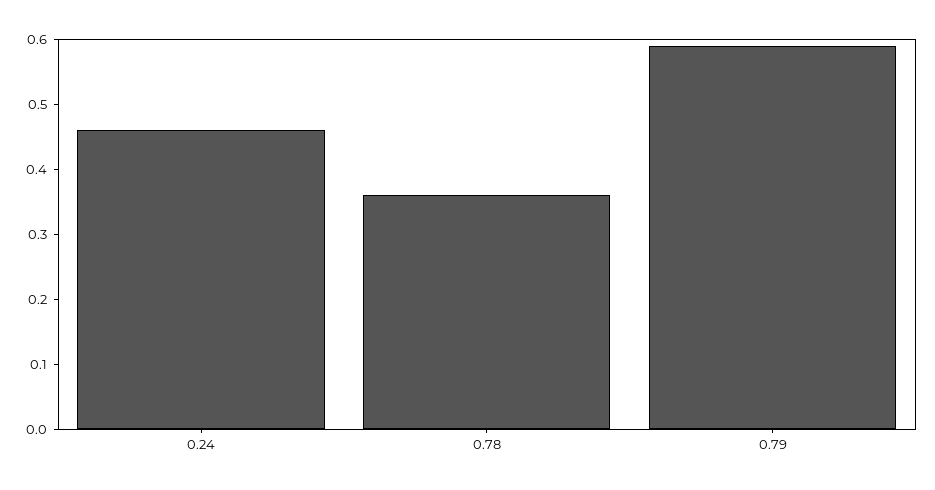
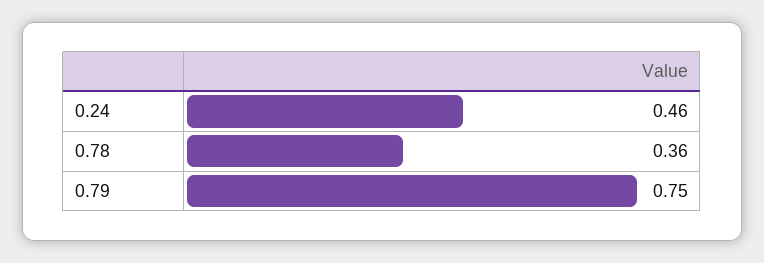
  {
    "0.24": 0.46,
    "0.78": 0.36,
-   "0.79": 0.6
+   "0.79": 0.75
  }

